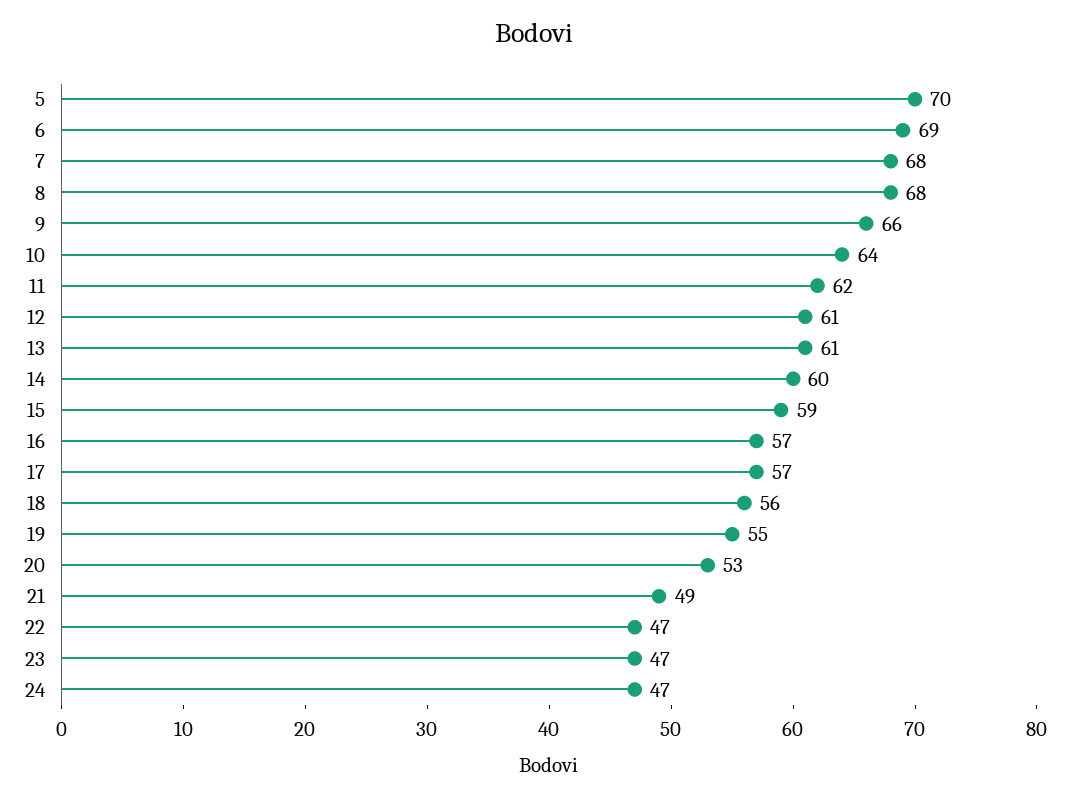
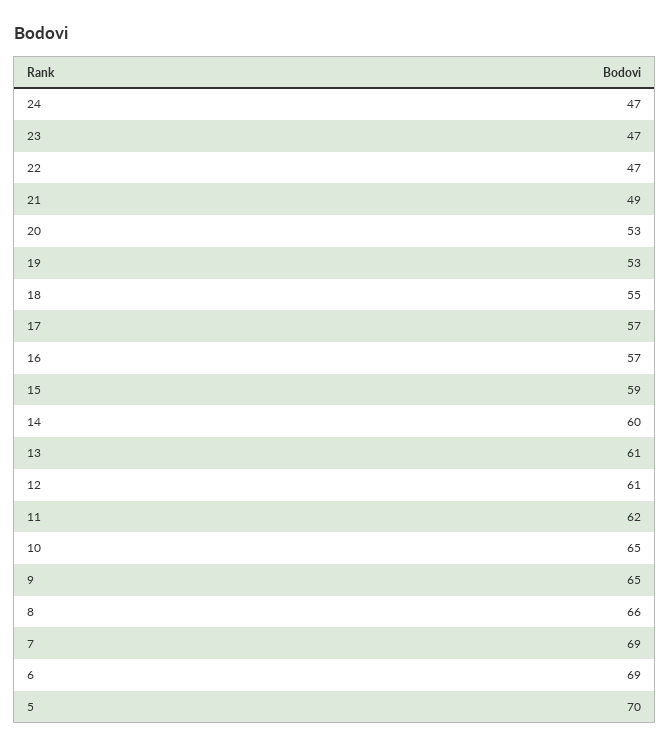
  {
    "5": 70,
    "6": 69,
-   "7": 68,
+   "7": 69,
-   "8": 68,
+   "8": 66,
-   "9": 66,
+   "9": 65,
-   "10": 64,
+   "10": 65,
    "11": 62,
    "12": 61,
    "13": 61,
    "14": 60,
    "15": 59,
    "16": 57,
    "17": 57,
-   "18": 56,
+   "18": 55,
-   "19": 55,
+   "19": 53,
    "20": 53,
    "21": 49,
    "22": 47,
    "23": 47,
    "24": 47
  }

